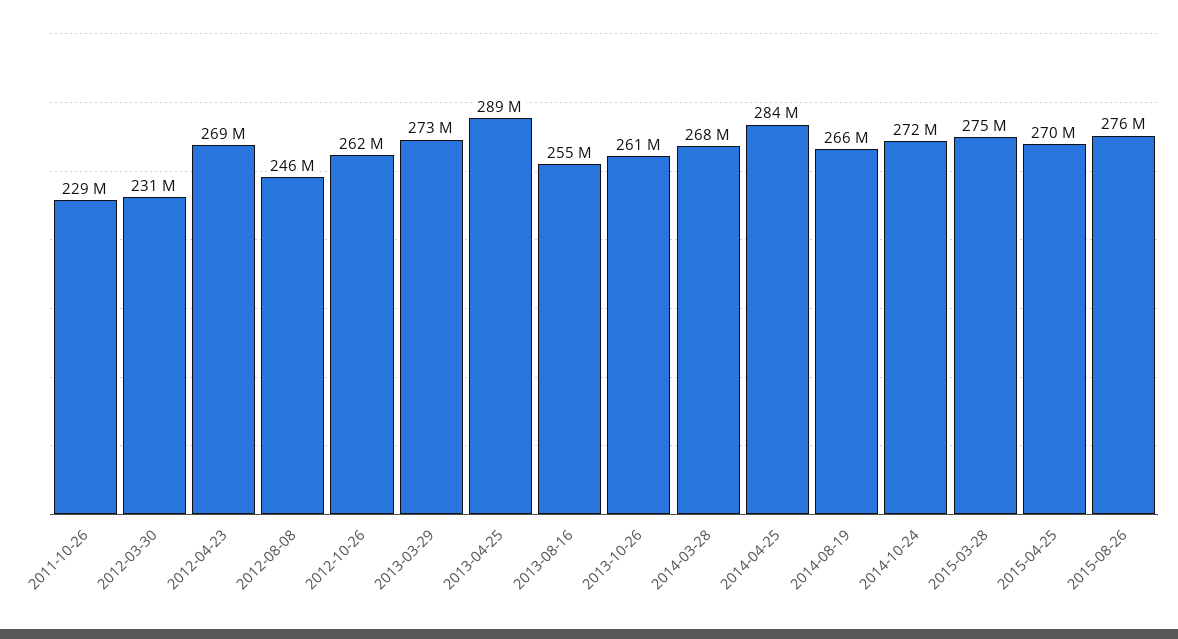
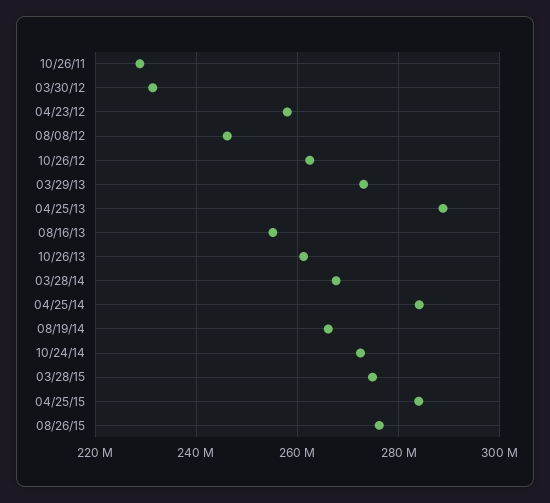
  {
    "2011-10-26": 229000000,
    "2012-03-30": 231000000,
-   "2012-04-23": 269000000,
+   "2012-04-23": 258000000,
    "2012-08-08": 246000000,
    "2012-10-26": 262000000,
    "2013-03-29": 273000000,
    "2013-04-25": 289000000,
    "2013-08-16": 255000000,
    "2013-10-26": 261000000,
    "2014-03-28": 268000000,
    "2014-04-25": 284000000,
    "2014-08-19": 266000000,
    "2014-10-24": 272000000,
    "2015-03-28": 275000000,
-   "2015-04-25": 270000000,
+   "2015-04-25": 284000000,
    "2015-08-26": 276000000
  }

